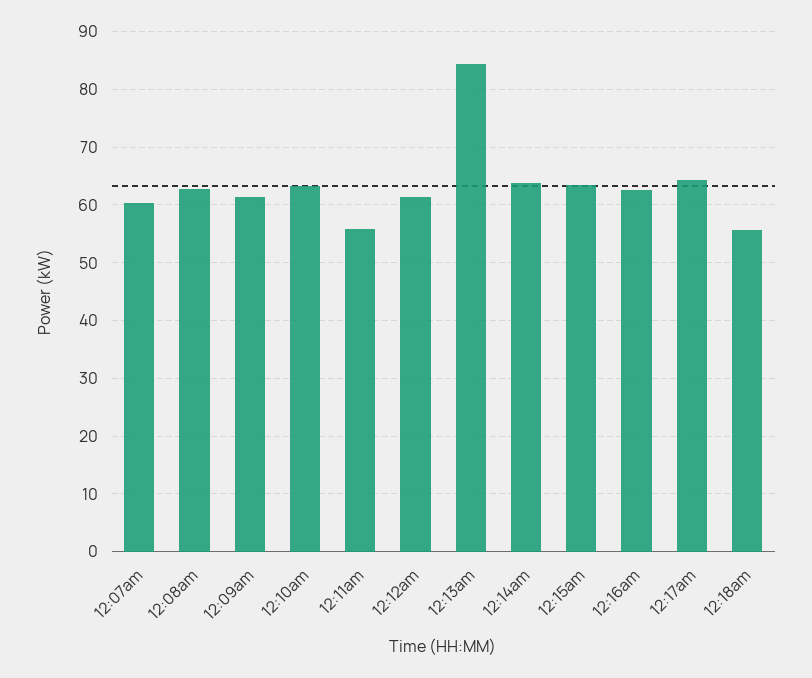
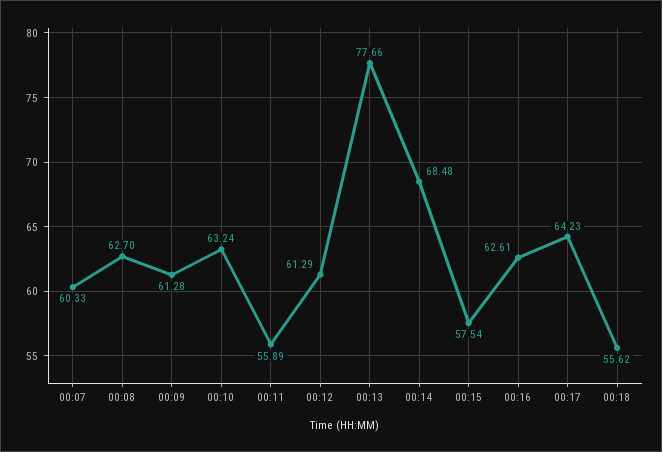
  {
    "12:07am": 60.33,
    "12:08am": 62.7,
    "12:09am": 61.28,
    "12:10am": 63.24,
    "12:11am": 55.89,
    "12:12am": 61.29,
-   "12:13am": 84,
+   "12:13am": 77.66,
-   "12:14am": 64,
+   "12:14am": 68.48,
-   "12:15am": 64,
+   "12:15am": 57.54,
    "12:16am": 62.61,
    "12:17am": 64.23,
    "12:18am": 55.62
  }

